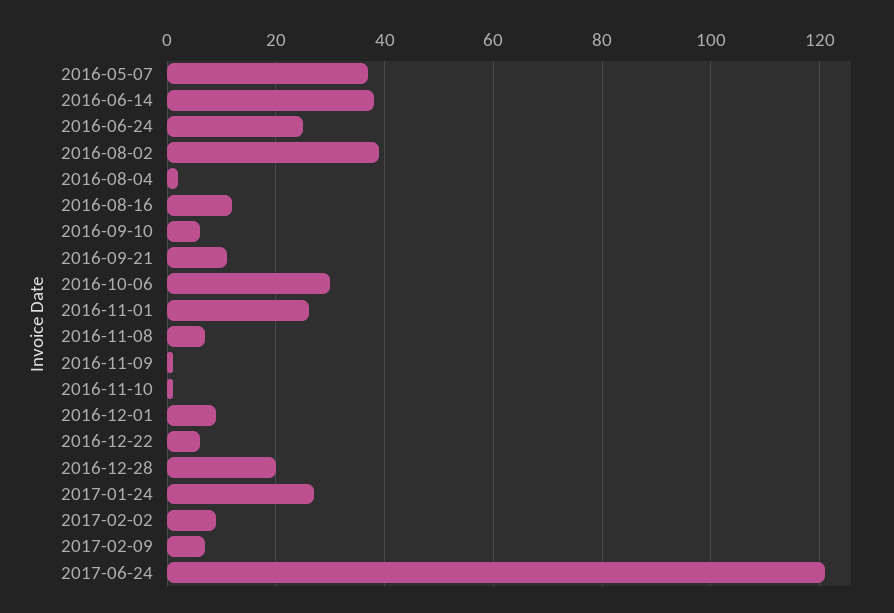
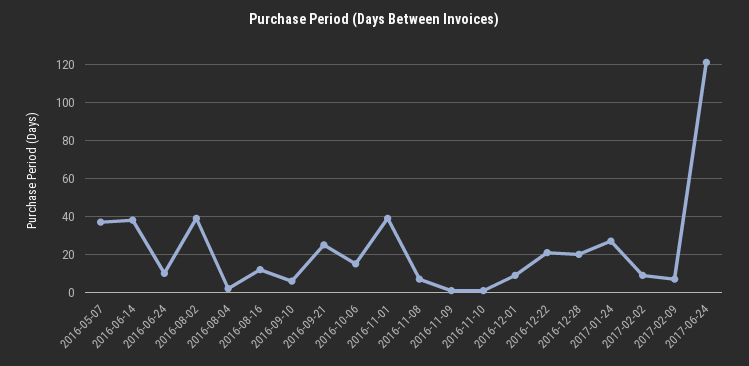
  {
    "2016-05-07": 35,
    "2016-06-14": 40,
-   "2016-06-24": 25,
+   "2016-06-24": 10,
    "2016-08-02": 40,
    "2016-08-04": 0,
    "2016-08-16": 10,
    "2016-09-10": 5,
-   "2016-09-21": 10,
+   "2016-09-21": 25,
-   "2016-10-06": 30,
+   "2016-10-06": 15,
-   "2016-11-01": 25,
+   "2016-11-01": 40,
    "2016-11-08": 5,
    "2016-11-09": 0,
    "2016-11-10": 0,
    "2016-12-01": 10,
-   "2016-12-22": 5,
+   "2016-12-22": 20,
    "2016-12-28": 20,
    "2017-01-24": 25,
    "2017-02-02": 10,
    "2017-02-09": 5,
    "2017-06-24": 120
  }

